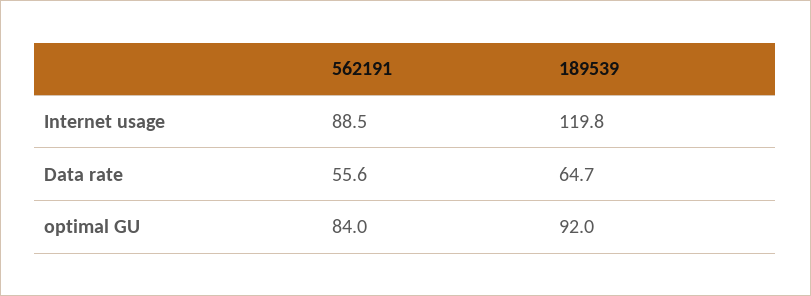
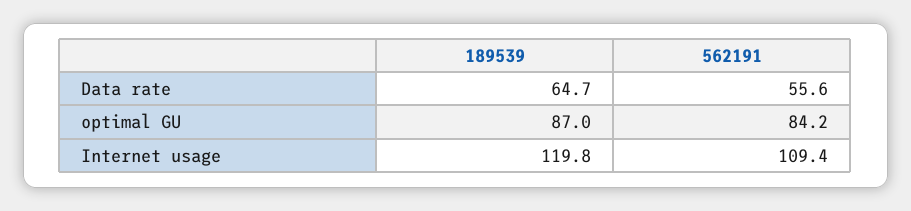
  {
    "562191": {
-     "Internet usage": 88.5,
+     "Internet usage": 109.4,
      "Data rate": 55.6,
-     "optimal GU": 84
+     "optimal GU": 84.2
    },
    "189539": {
      "Internet usage": 119.8,
      "Data rate": 64.7,
-     "optimal GU": 92
+     "optimal GU": 87
    }
  }

